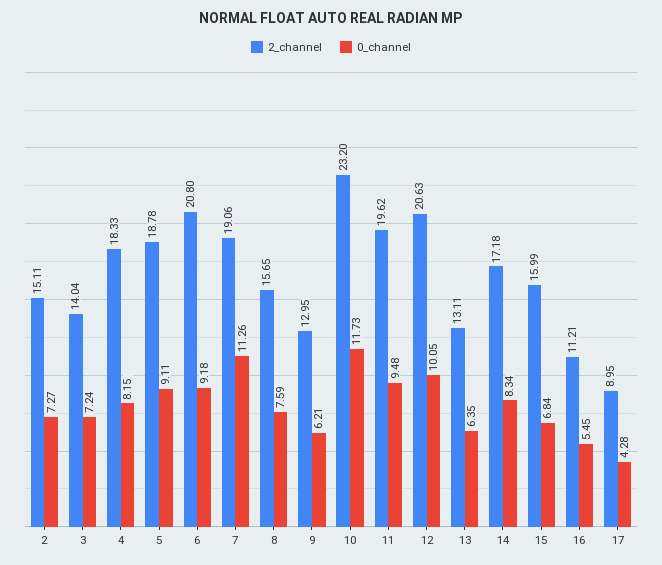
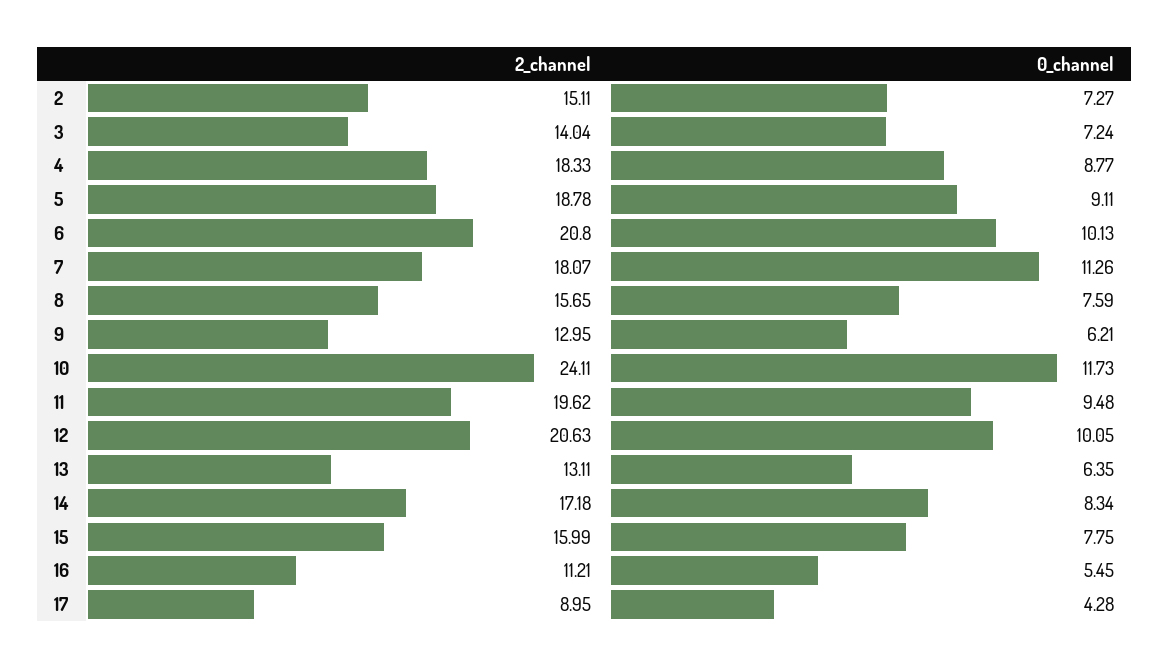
  {
    "2_channel": {
      "2": 15.11,
      "3": 14.04,
      "4": 18.33,
      "5": 18.78,
      "6": 20.8,
-     "7": 19.06,
+     "7": 18.07,
      "8": 15.65,
      "9": 12.95,
-     "10": 23.2,
+     "10": 24.11,
      "11": 19.62,
      "12": 20.63,
      "13": 13.11,
      "14": 17.18,
      "15": 15.99,
      "16": 11.21,
      "17": 8.95
    },
    "0_channel": {
      "2": 7.27,
      "3": 7.24,
-     "4": 8.15,
+     "4": 8.77,
      "5": 9.11,
-     "6": 9.18,
+     "6": 10.13,
      "7": 11.26,
      "8": 7.59,
      "9": 6.21,
      "10": 11.73,
      "11": 9.48,
      "12": 10.05,
      "13": 6.35,
      "14": 8.34,
-     "15": 6.84,
+     "15": 7.75,
      "16": 5.45,
      "17": 4.28
    }
  }

